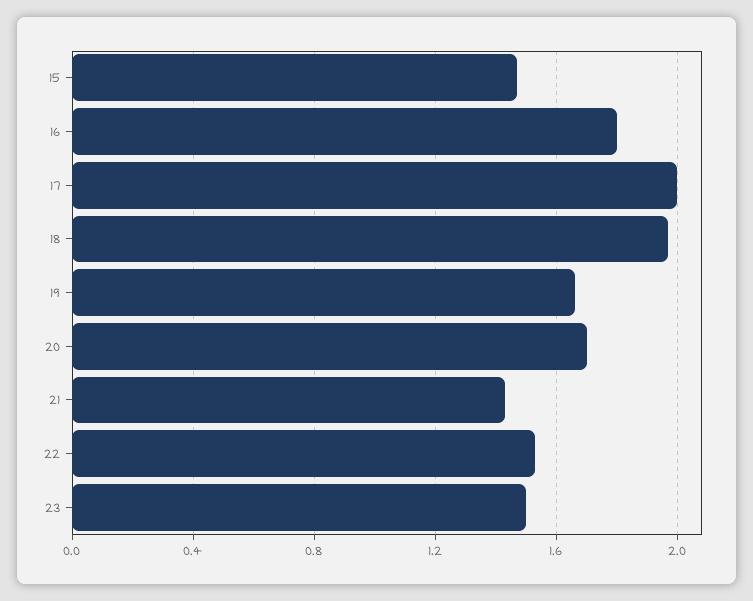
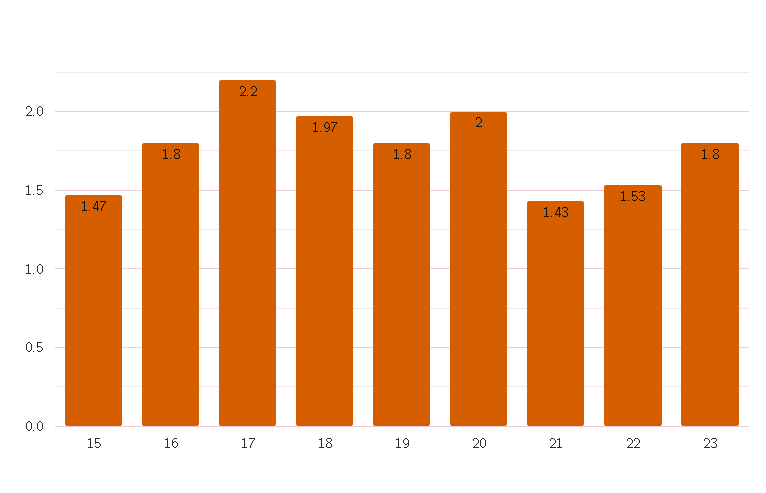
  {
    "15": 1.47,
    "16": 1.8,
-   "17": 2,
+   "17": 2.2,
    "18": 1.97,
-   "19": 1.65,
+   "19": 1.8,
-   "20": 1.7,
+   "20": 2,
    "21": 1.43,
    "22": 1.53,
-   "23": 1.5
+   "23": 1.8
  }

